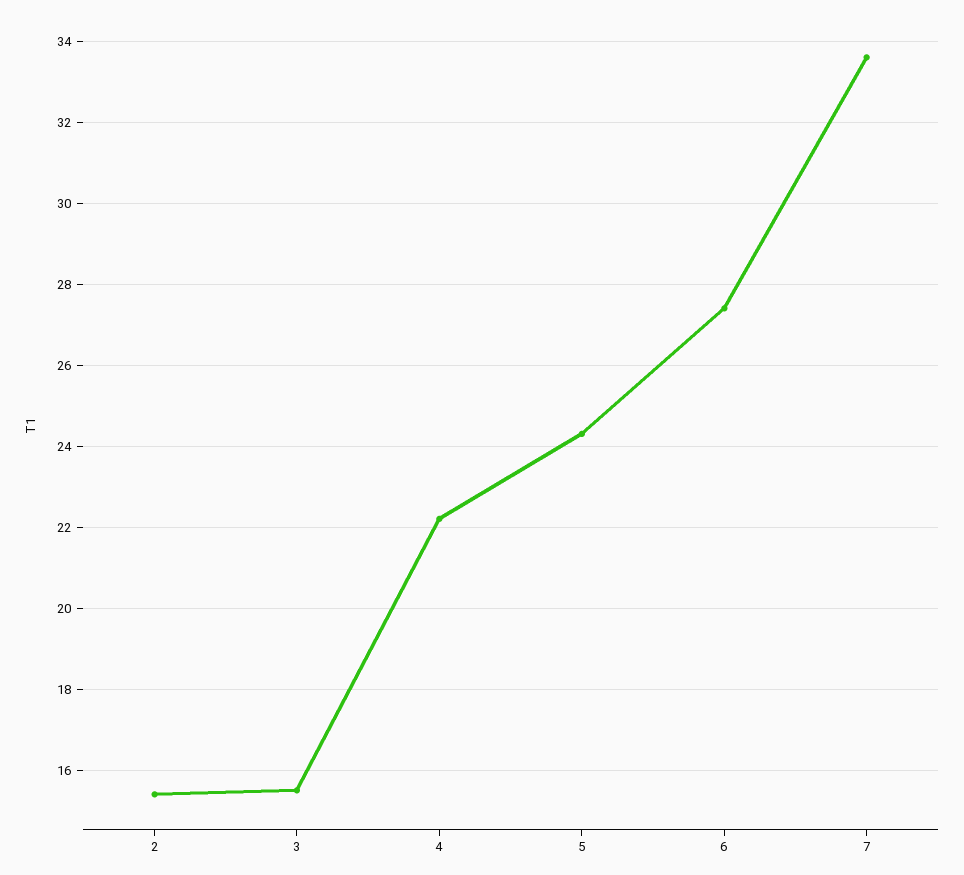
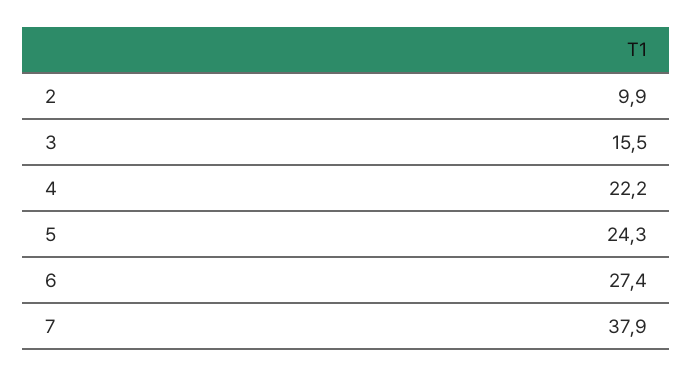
  {
-   "2": 15.5,
+   "2": 9.9,
    "3": 15.5,
    "4": 22.2,
    "5": 24.3,
    "6": 27.4,
-   "7": 33.5
+   "7": 37.9
  }

